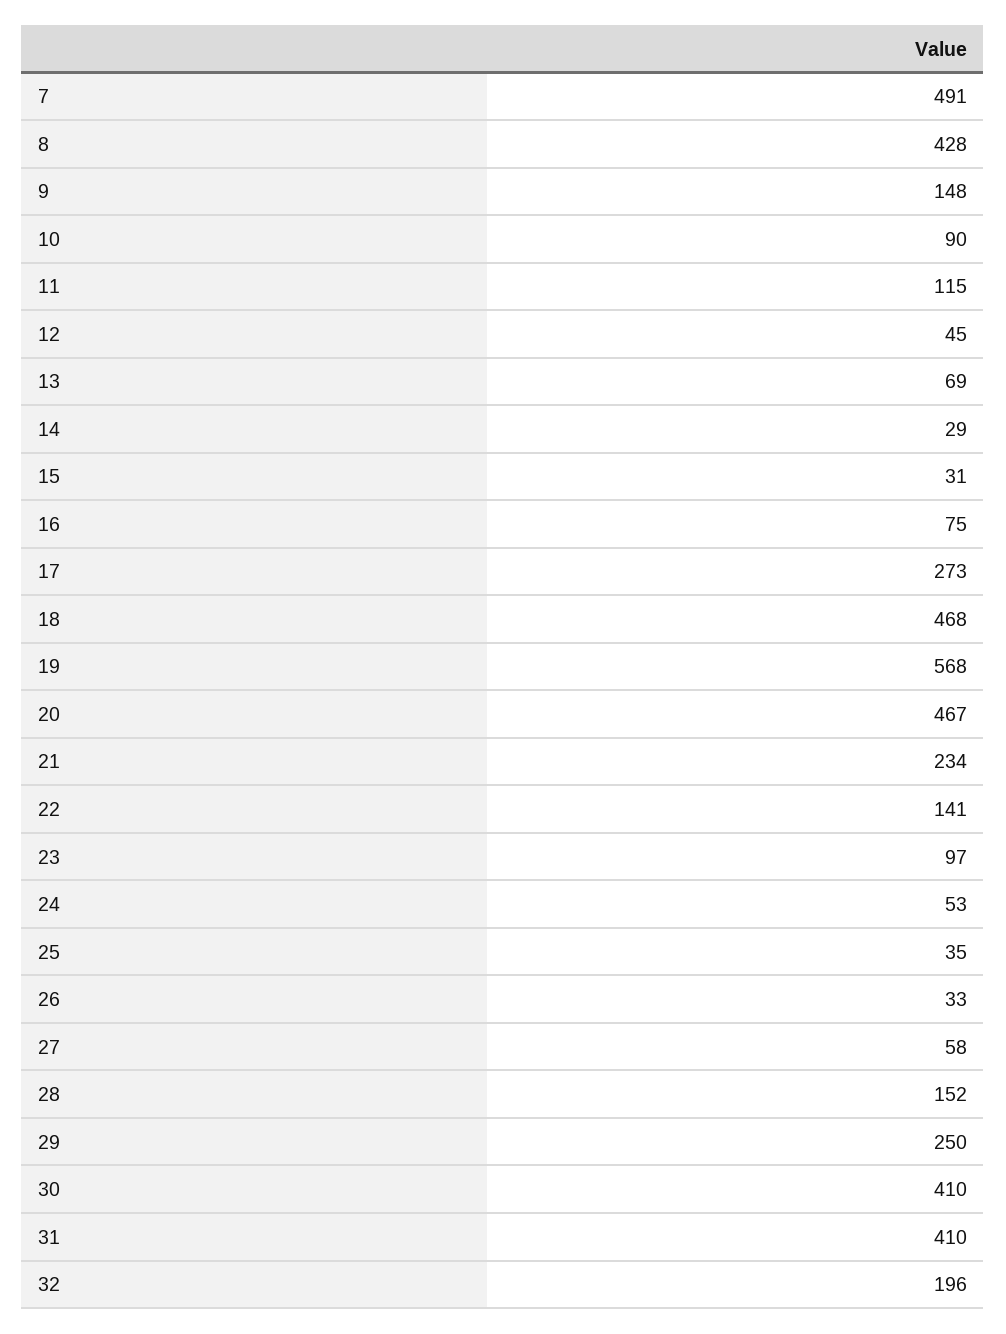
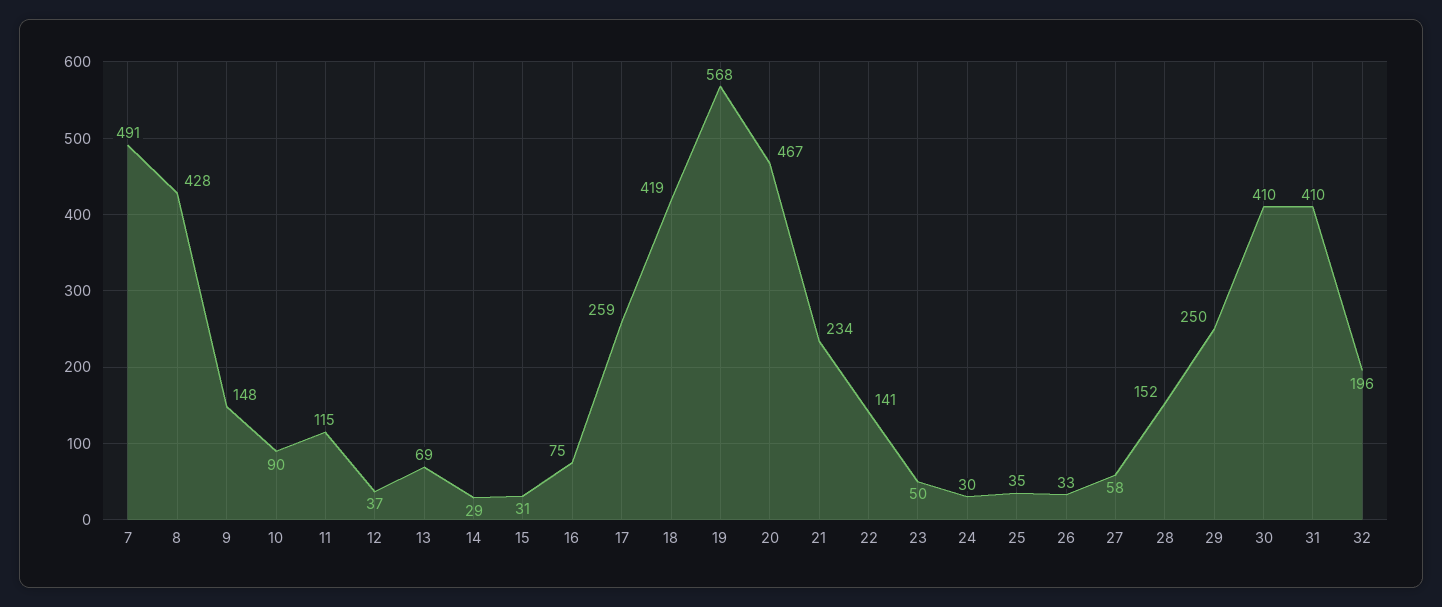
  {
    "7": 491,
    "8": 428,
    "9": 148,
    "10": 90,
    "11": 115,
-   "12": 45,
+   "12": 37,
    "13": 69,
    "14": 29,
    "15": 31,
    "16": 75,
-   "17": 273,
+   "17": 259,
-   "18": 468,
+   "18": 419,
    "19": 568,
    "20": 467,
    "21": 234,
    "22": 141,
-   "23": 97,
+   "23": 50,
-   "24": 53,
+   "24": 30,
    "25": 35,
    "26": 33,
    "27": 58,
    "28": 152,
    "29": 250,
    "30": 410,
    "31": 410,
    "32": 196
  }

